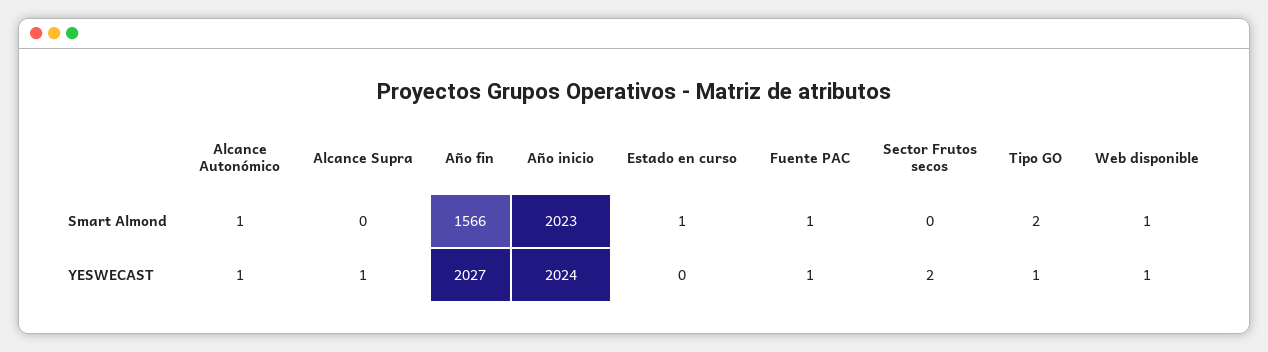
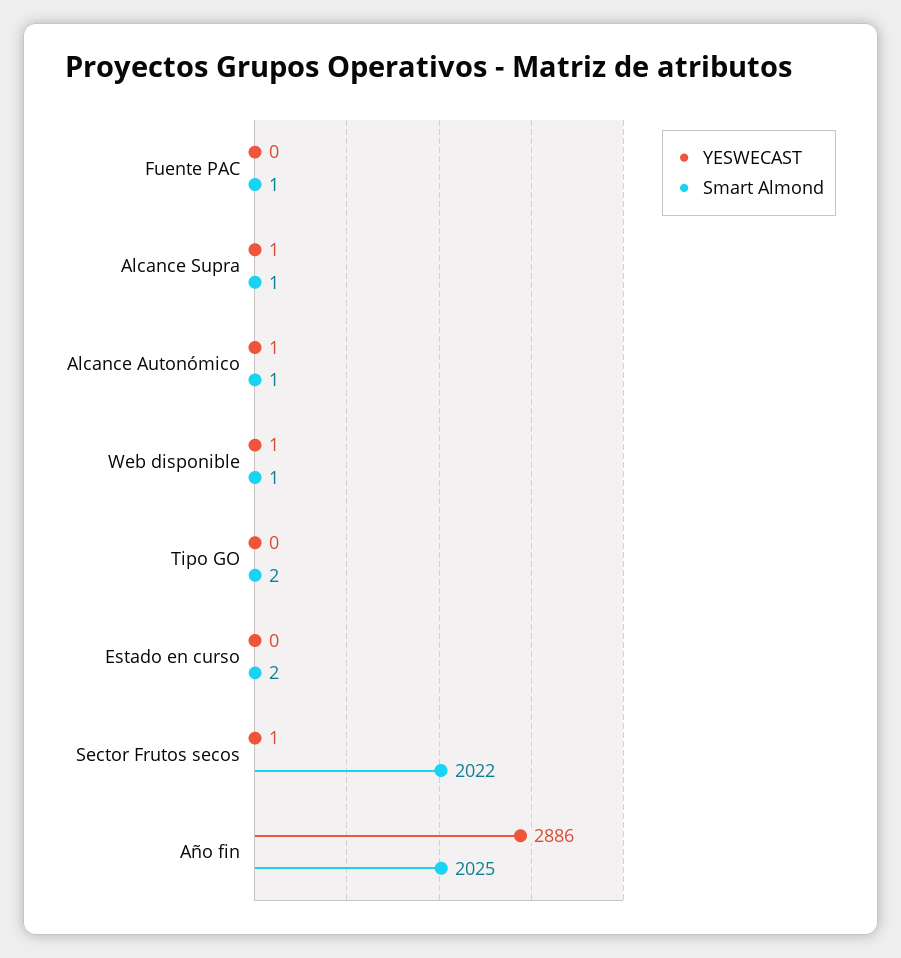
  {
    "Smart Almond": {
      "Alcance Autonómico": 1,
-     "Alcance Supra": 0,
+     "Alcance Supra": 1,
-     "Año fin": 1566,
+     "Año fin": 2025,
-     "Año inicio": 2023,
-     "Estado en curso": 1,
+     "Estado en curso": 2,
      "Fuente PAC": 1,
-     "Sector Frutos secos": 0,
+     "Sector Frutos secos": 2022,
      "Tipo GO": 2,
      "Web disponible": 1
    },
    "YESWECAST": {
      "Alcance Autonómico": 1,
      "Alcance Supra": 1,
-     "Año fin": 2027,
+     "Año fin": 2886,
-     "Año inicio": 2024,
      "Estado en curso": 0,
-     "Fuente PAC": 1,
+     "Fuente PAC": 0,
-     "Sector Frutos secos": 2,
+     "Sector Frutos secos": 1,
-     "Tipo GO": 1,
+     "Tipo GO": 0,
      "Web disponible": 1
    }
  }

